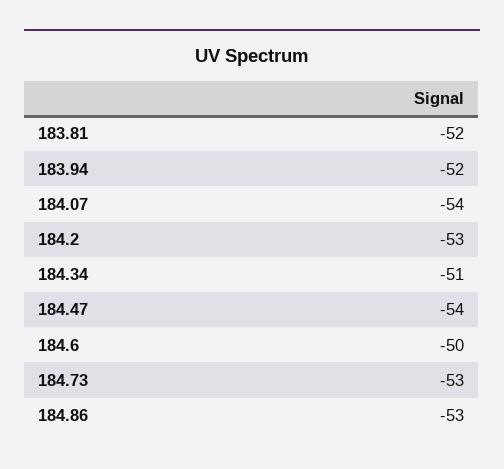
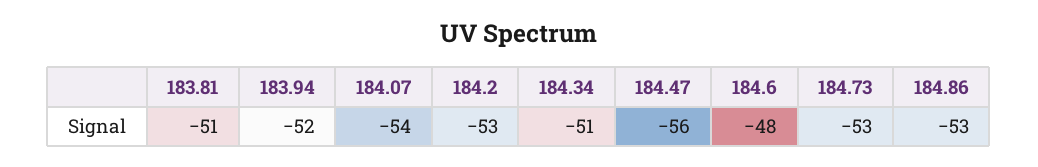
  {
-   "183.81": -52,
+   "183.81": -51,
    "183.94": -52,
    "184.07": -54,
    "184.2": -53,
    "184.34": -51,
-   "184.47": -54,
+   "184.47": -56,
-   "184.6": -50,
+   "184.6": -48,
    "184.73": -53,
    "184.86": -53
  }

